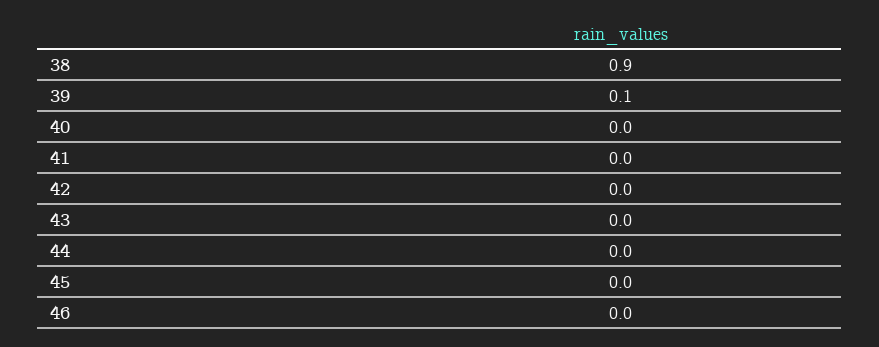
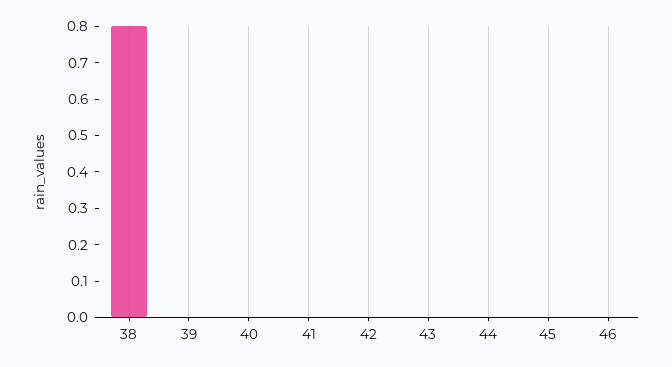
  {
-   "38": 0.9,
+   "38": 0.8,
-   "39": 0.1,
+   "39": 0,
    "40": 0,
    "41": 0,
    "42": 0,
    "43": 0,
    "44": 0,
    "45": 0,
    "46": 0
  }

